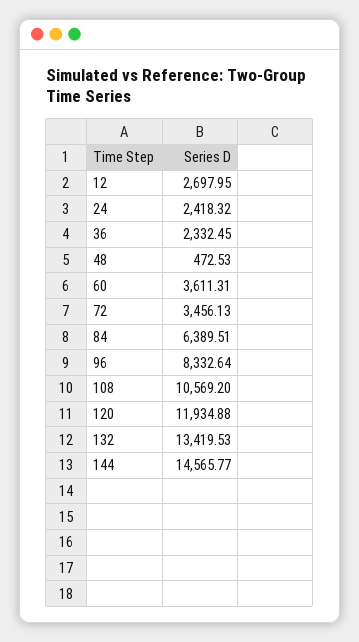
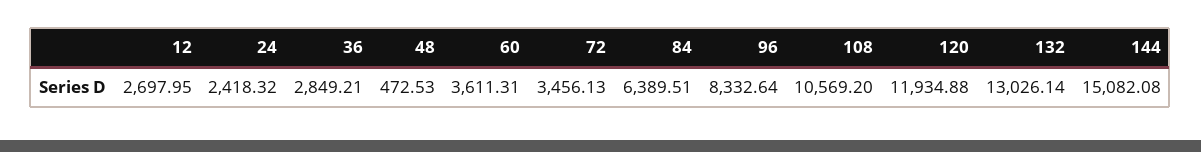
  {
    "12": 2697.95,
    "24": 2418.32,
-   "36": 2332.45,
+   "36": 2849.21,
    "48": 472.53,
    "60": 3611.31,
    "72": 3456.13,
    "84": 6389.51,
    "96": 8332.64,
    "108": 10569.2,
    "120": 11934.88,
-   "132": 13419.53,
+   "132": 13026.14,
-   "144": 14565.77
+   "144": 15082.08
  }

